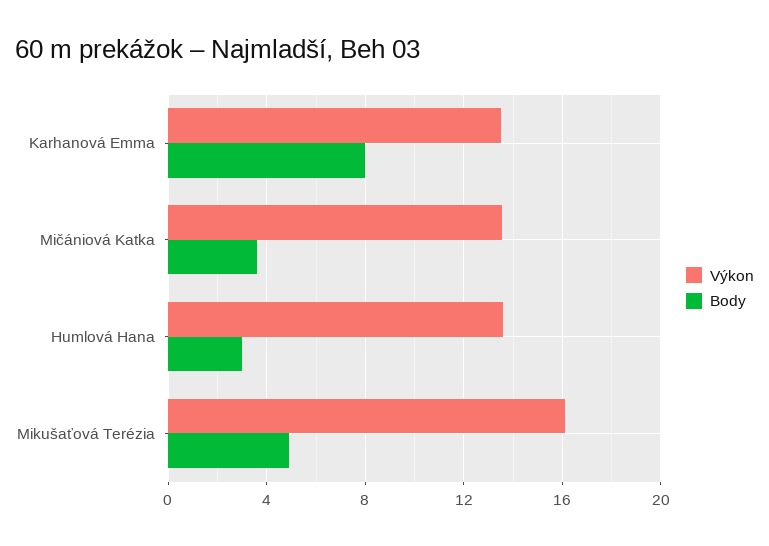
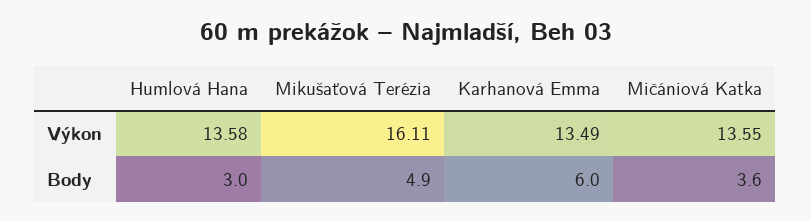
  {
    "Výkon": {
      "Karhanová Emma": 13.49,
      "Mičániová Katka": 13.55,
      "Humlová Hana": 13.58,
      "Mikušaťová Terézia": 16.11
    },
    "Body": {
-     "Karhanová Emma": 8,
+     "Karhanová Emma": 6,
      "Mičániová Katka": 3.6,
      "Humlová Hana": 3,
      "Mikušaťová Terézia": 4.9
    }
  }

